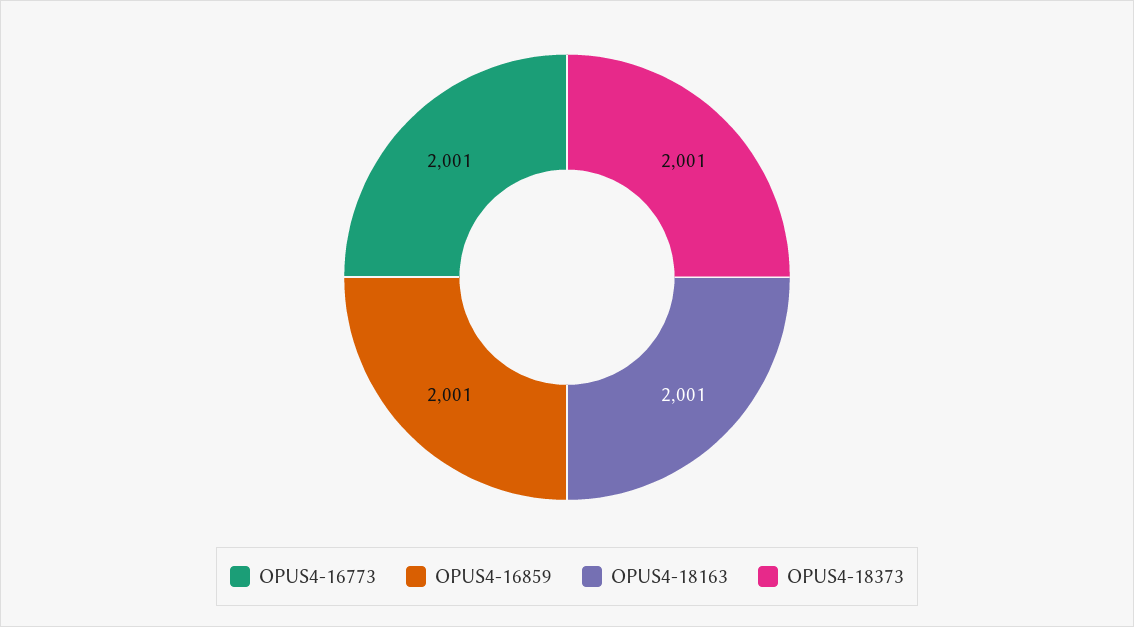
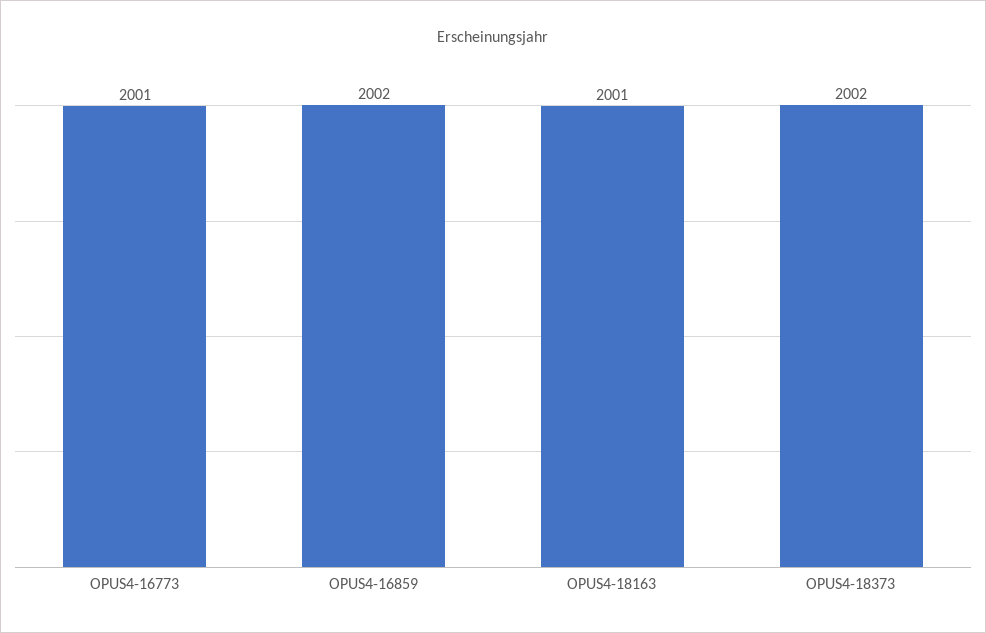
  {
    "OPUS4-16773": 2001,
-   "OPUS4-16859": 2001,
+   "OPUS4-16859": 2002,
    "OPUS4-18163": 2001,
-   "OPUS4-18373": 2001
+   "OPUS4-18373": 2002
  }

